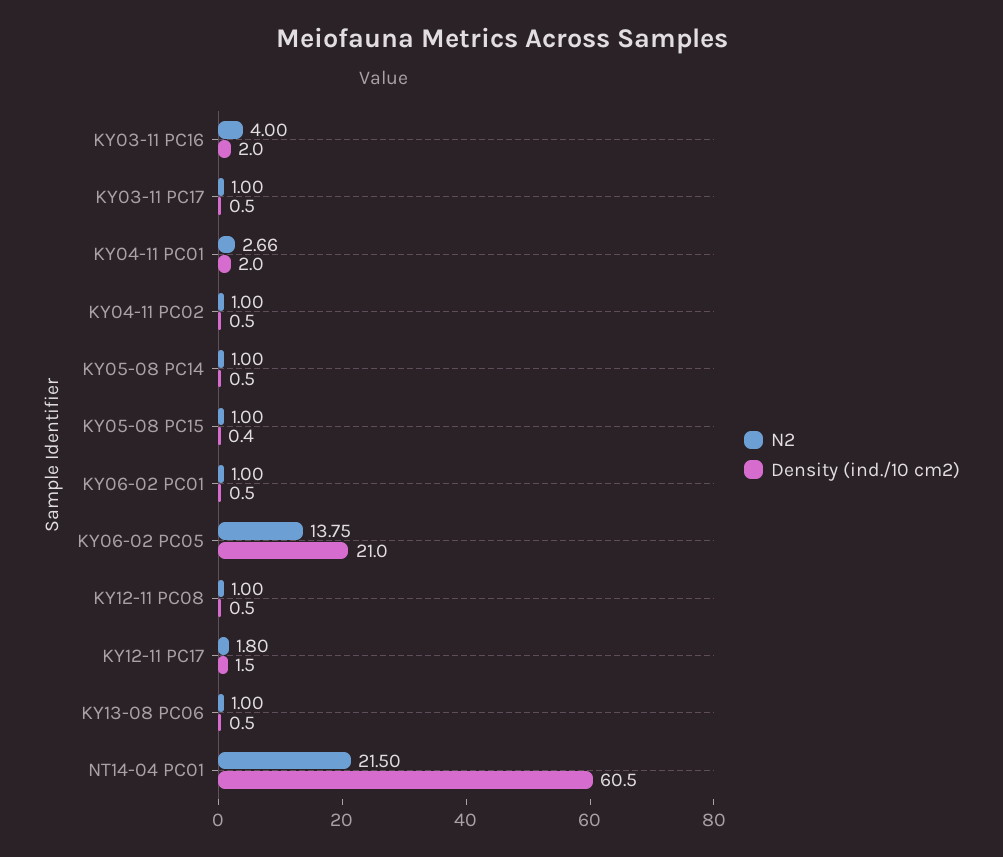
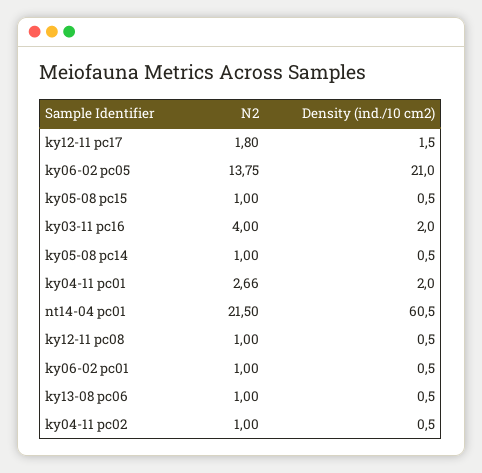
  {
    "N2": {
      "KY03-11 PC16": 4,
-     "KY03-11 PC17": 1,
      "KY04-11 PC01": 2.66,
      "KY04-11 PC02": 1,
      "KY05-08 PC14": 1,
      "KY05-08 PC15": 1,
      "KY06-02 PC01": 1,
      "KY06-02 PC05": 13.75,
      "KY12-11 PC08": 1,
      "KY12-11 PC17": 1.8,
      "KY13-08 PC06": 1,
      "NT14-04 PC01": 21.5
    },
    "Density (ind./10 cm2)": {
      "KY03-11 PC16": 2,
-     "KY03-11 PC17": 0.5,
      "KY04-11 PC01": 2,
      "KY04-11 PC02": 0.5,
      "KY05-08 PC14": 0.5,
-     "KY05-08 PC15": 0.4,
+     "KY05-08 PC15": 0.5,
      "KY06-02 PC01": 0.5,
      "KY06-02 PC05": 21,
      "KY12-11 PC08": 0.5,
      "KY12-11 PC17": 1.5,
      "KY13-08 PC06": 0.5,
      "NT14-04 PC01": 60.5
    }
  }

